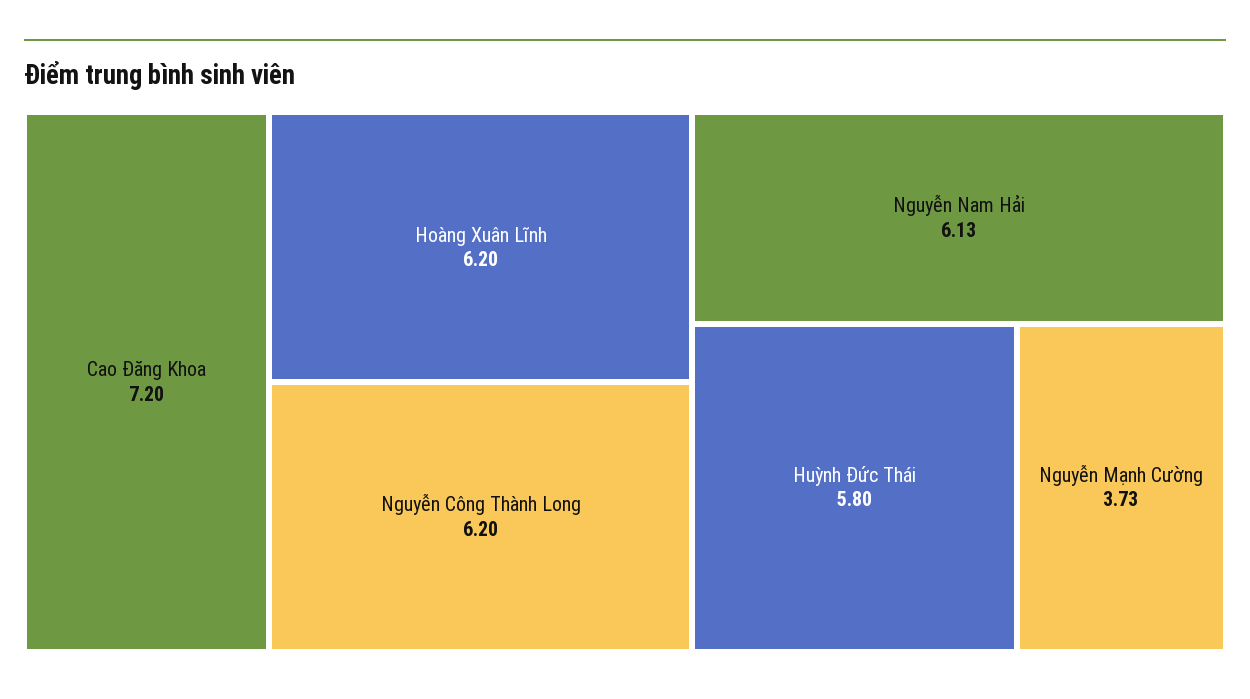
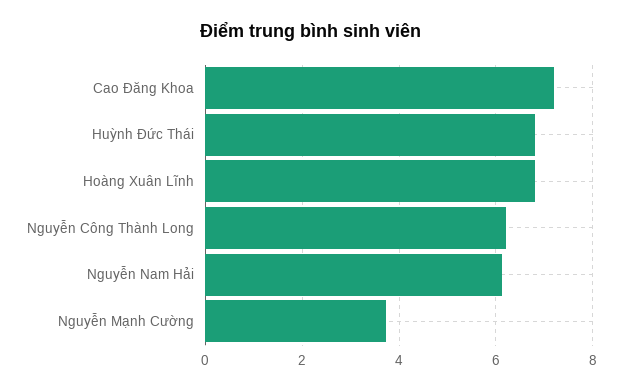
  {
    "Cao Đăng Khoa": 7.2,
-   "Hoàng Xuân Lĩnh": 6.2,
+   "Hoàng Xuân Lĩnh": 6.8,
    "Nguyễn Công Thành Long": 6.2,
    "Nguyễn Nam Hải": 6.13,
-   "Huỳnh Đức Thái": 5.8,
+   "Huỳnh Đức Thái": 6.8,
    "Nguyễn Mạnh Cường": 3.73
  }

